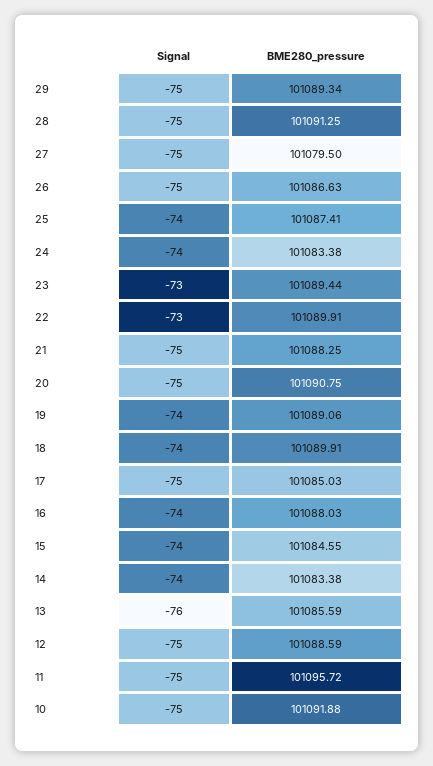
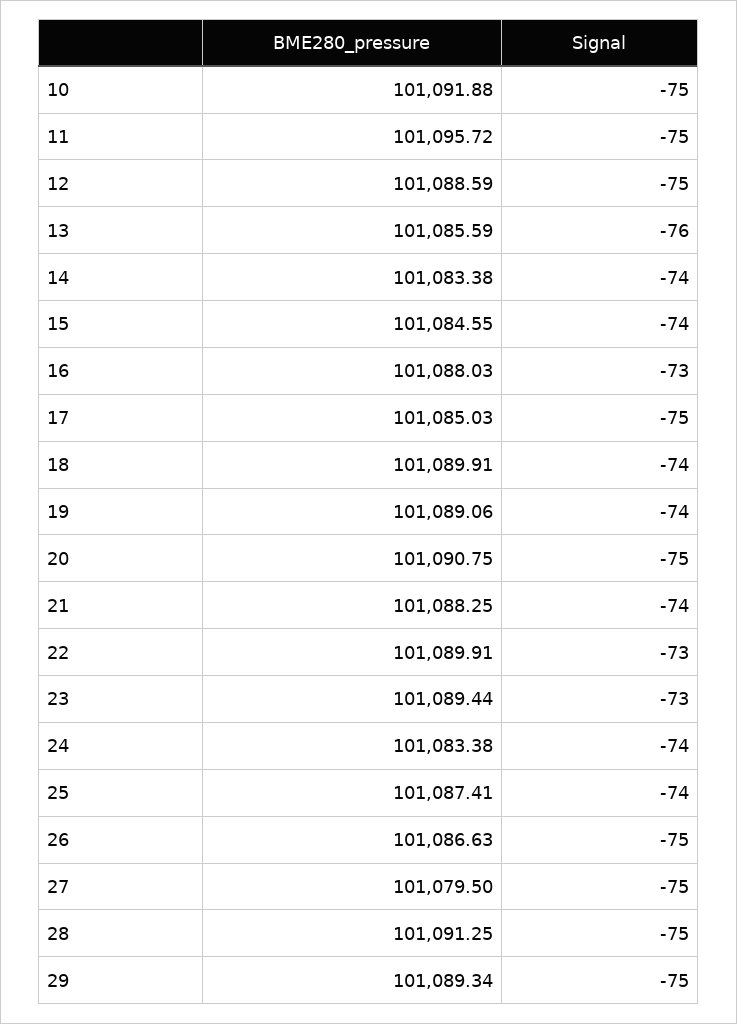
  {
    "Signal": {
      "29": -75,
      "28": -75,
      "27": -75,
      "26": -75,
      "25": -74,
      "24": -74,
      "23": -73,
      "22": -73,
-     "21": -75,
+     "21": -74,
      "20": -75,
      "19": -74,
      "18": -74,
      "17": -75,
-     "16": -74,
+     "16": -73,
      "15": -74,
      "14": -74,
      "13": -76,
      "12": -75,
      "11": -75,
      "10": -75
    },
    "BME280_pressure": {
      "29": 101089.34,
      "28": 101091.25,
      "27": 101079.5,
      "26": 101086.63,
      "25": 101087.41,
      "24": 101083.38,
      "23": 101089.44,
      "22": 101089.91,
      "21": 101088.25,
      "20": 101090.75,
      "19": 101089.06,
      "18": 101089.91,
      "17": 101085.03,
      "16": 101088.03,
      "15": 101084.55,
      "14": 101083.38,
      "13": 101085.59,
      "12": 101088.59,
      "11": 101095.72,
      "10": 101091.88
    }
  }

